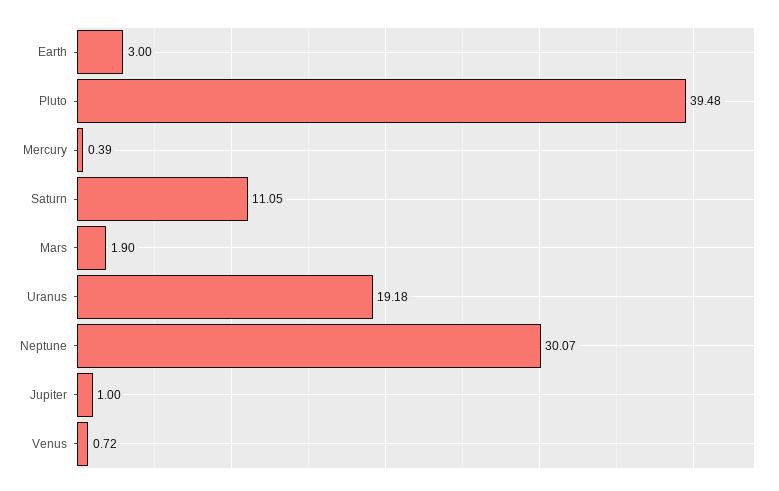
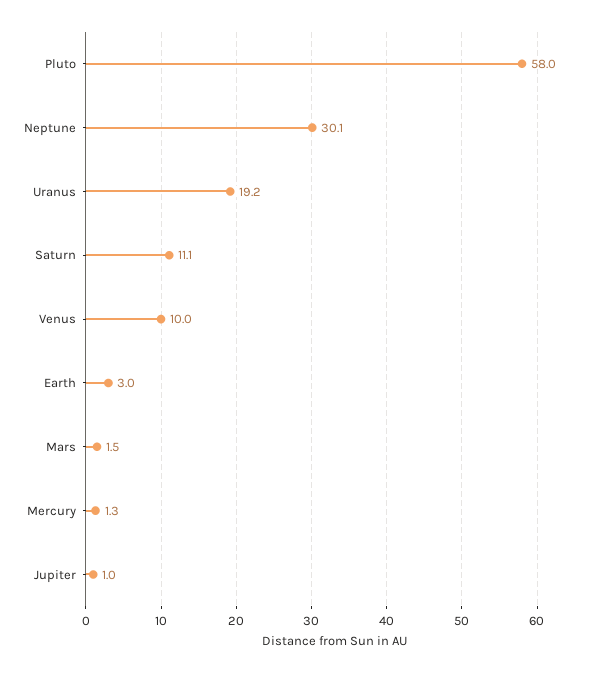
  {
    "Earth": 3,
-   "Pluto": 39.48,
+   "Pluto": 58,
-   "Mercury": 0.39,
+   "Mercury": 1.3,
    "Saturn": 11.05,
-   "Mars": 1.9,
+   "Mars": 1.5,
    "Uranus": 19.18,
    "Neptune": 30.07,
    "Jupiter": 1,
-   "Venus": 0.72
+   "Venus": 10
  }

